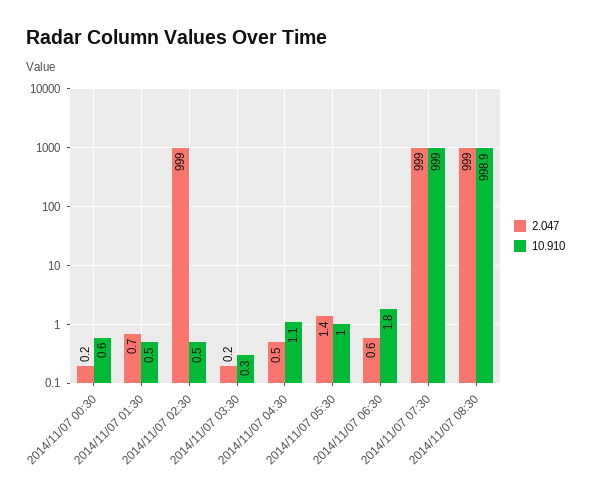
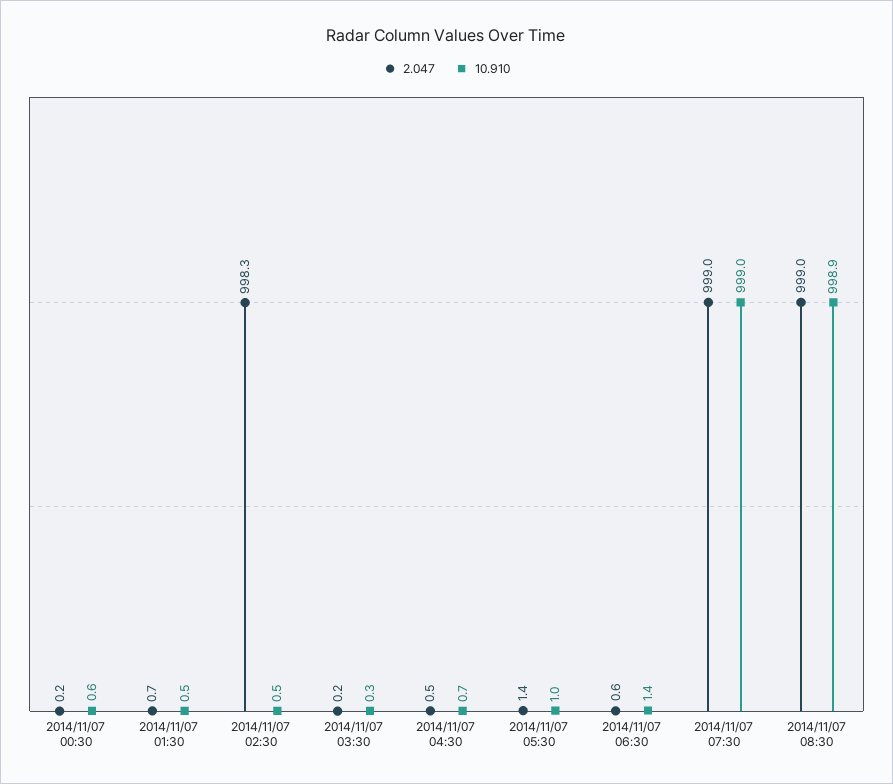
  {
    "2.047": {
      "2014/11/07 00:30": 0.2,
      "2014/11/07 01:30": 0.7,
-     "2014/11/07 02:30": 999,
+     "2014/11/07 02:30": 998.3,
      "2014/11/07 03:30": 0.2,
      "2014/11/07 04:30": 0.5,
      "2014/11/07 05:30": 1.4,
      "2014/11/07 06:30": 0.6,
      "2014/11/07 07:30": 999,
      "2014/11/07 08:30": 999
    },
    "10.910": {
      "2014/11/07 00:30": 0.6,
      "2014/11/07 01:30": 0.5,
      "2014/11/07 02:30": 0.5,
      "2014/11/07 03:30": 0.3,
-     "2014/11/07 04:30": 1.1,
+     "2014/11/07 04:30": 0.7,
      "2014/11/07 05:30": 1,
-     "2014/11/07 06:30": 1.8,
+     "2014/11/07 06:30": 1.4,
      "2014/11/07 07:30": 999,
      "2014/11/07 08:30": 998.9
    }
  }

